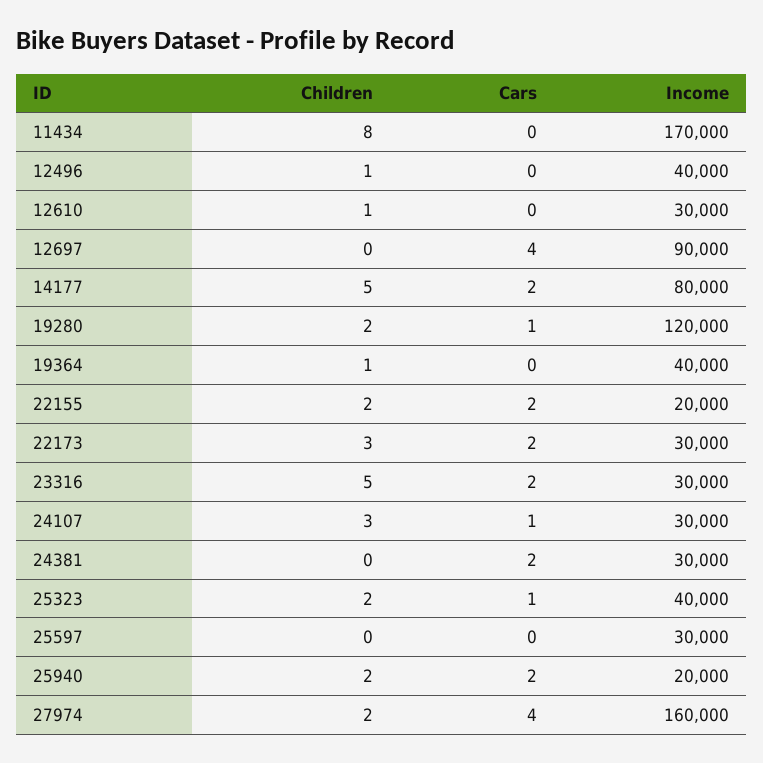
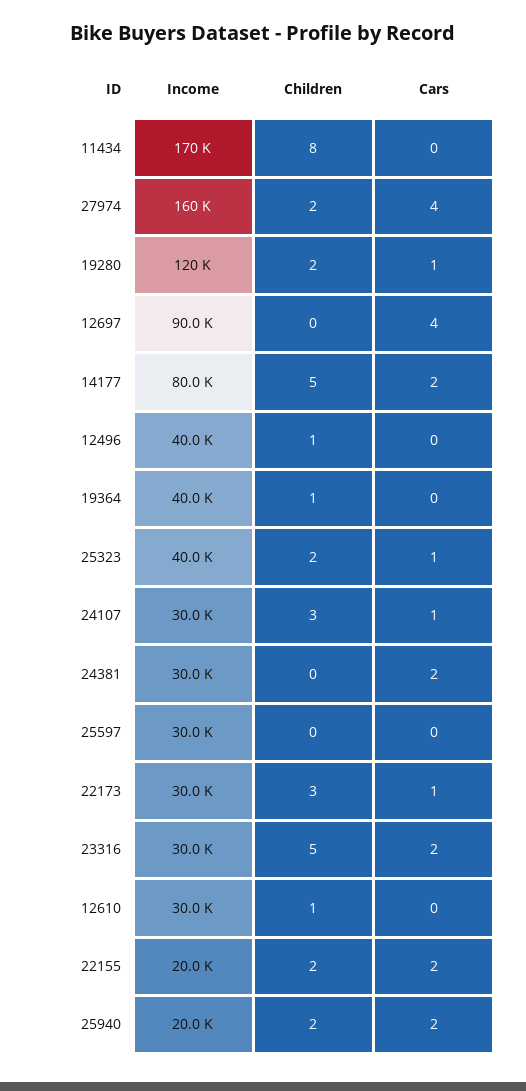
  {
    "Children": {
      "11434": 8,
      "12496": 1,
      "12610": 1,
      "12697": 0,
      "14177": 5,
      "19280": 2,
      "19364": 1,
      "22155": 2,
      "22173": 3,
      "23316": 5,
      "24107": 3,
      "24381": 0,
      "25323": 2,
      "25597": 0,
      "25940": 2,
      "27974": 2
    },
    "Cars": {
      "11434": 0,
      "12496": 0,
      "12610": 0,
      "12697": 4,
      "14177": 2,
      "19280": 1,
      "19364": 0,
      "22155": 2,
-     "22173": 2,
+     "22173": 1,
      "23316": 2,
      "24107": 1,
      "24381": 2,
      "25323": 1,
      "25597": 0,
      "25940": 2,
      "27974": 4
    },
    "Income": {
      "11434": 170000,
      "12496": 40000,
      "12610": 30000,
      "12697": 90000,
      "14177": 80000,
      "19280": 120000,
      "19364": 40000,
      "22155": 20000,
      "22173": 30000,
      "23316": 30000,
      "24107": 30000,
      "24381": 30000,
      "25323": 40000,
      "25597": 30000,
      "25940": 20000,
      "27974": 160000
    }
  }

